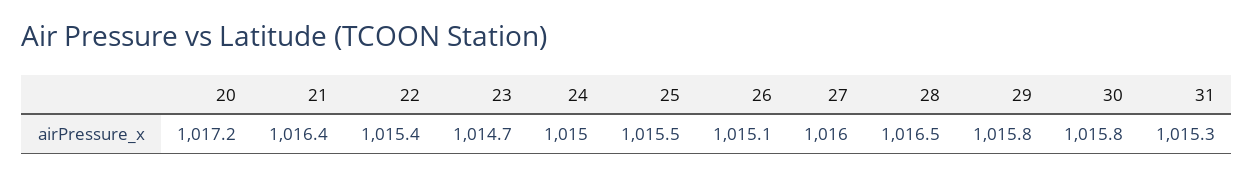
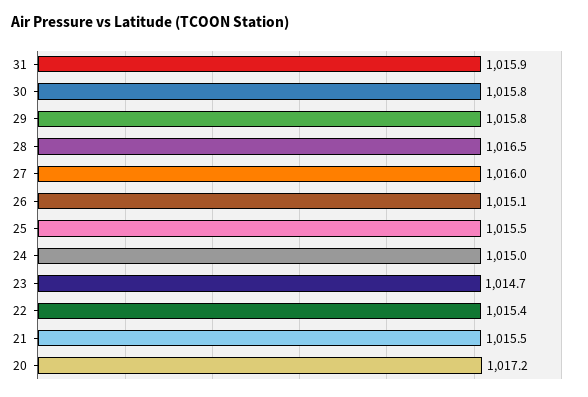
  {
    "20": 1017.2,
-   "21": 1016.4,
+   "21": 1015.5,
    "22": 1015.4,
    "23": 1014.7,
    "24": 1015,
    "25": 1015.5,
    "26": 1015.1,
    "27": 1016,
    "28": 1016.5,
    "29": 1015.8,
    "30": 1015.8,
-   "31": 1015.3
+   "31": 1015.9
  }

